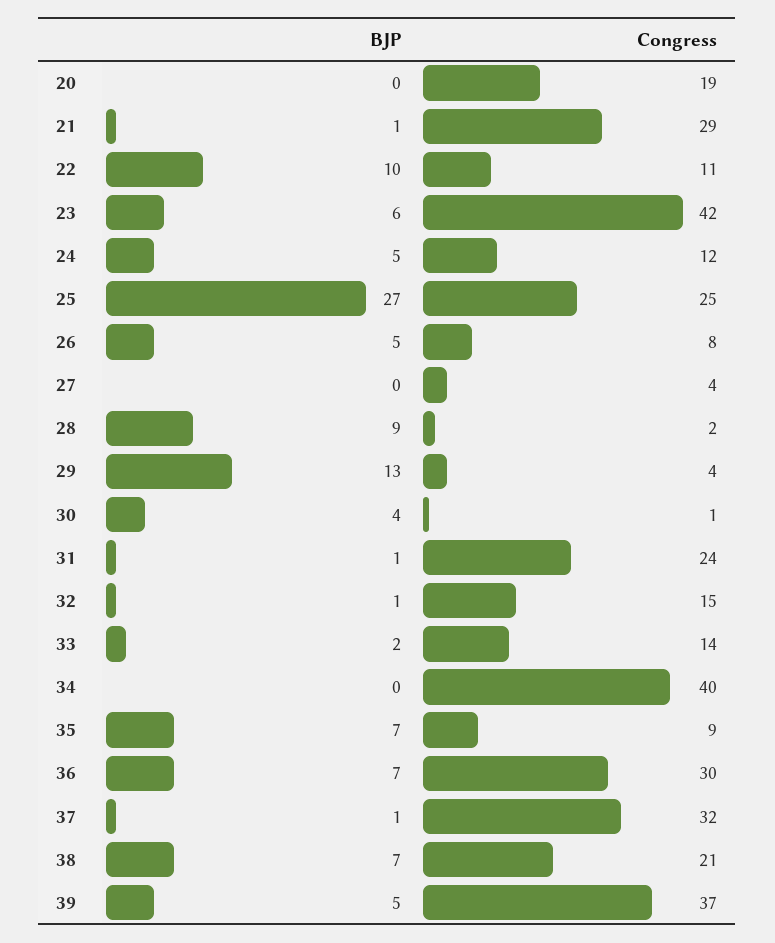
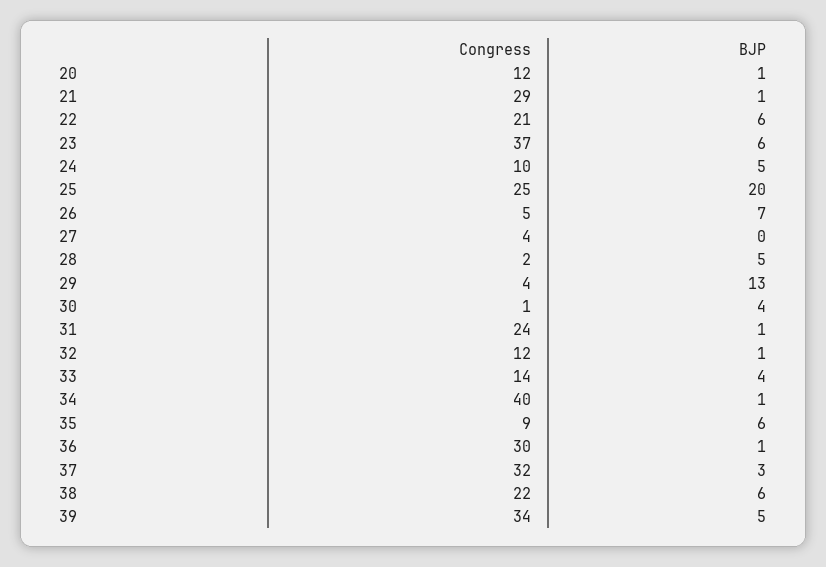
  {
    "BJP": {
-     "20": 0,
+     "20": 1,
      "21": 1,
-     "22": 10,
+     "22": 6,
      "23": 6,
      "24": 5,
-     "25": 27,
+     "25": 20,
-     "26": 5,
+     "26": 7,
      "27": 0,
-     "28": 9,
+     "28": 5,
      "29": 13,
      "30": 4,
      "31": 1,
      "32": 1,
-     "33": 2,
+     "33": 4,
-     "34": 0,
+     "34": 1,
-     "35": 7,
+     "35": 6,
-     "36": 7,
+     "36": 1,
-     "37": 1,
+     "37": 3,
-     "38": 7,
+     "38": 6,
      "39": 5
    },
    "Congress": {
-     "20": 19,
+     "20": 12,
      "21": 29,
-     "22": 11,
+     "22": 21,
-     "23": 42,
+     "23": 37,
-     "24": 12,
+     "24": 10,
      "25": 25,
-     "26": 8,
+     "26": 5,
      "27": 4,
      "28": 2,
      "29": 4,
      "30": 1,
      "31": 24,
-     "32": 15,
+     "32": 12,
      "33": 14,
      "34": 40,
      "35": 9,
      "36": 30,
      "37": 32,
-     "38": 21,
+     "38": 22,
-     "39": 37
+     "39": 34
    }
  }

